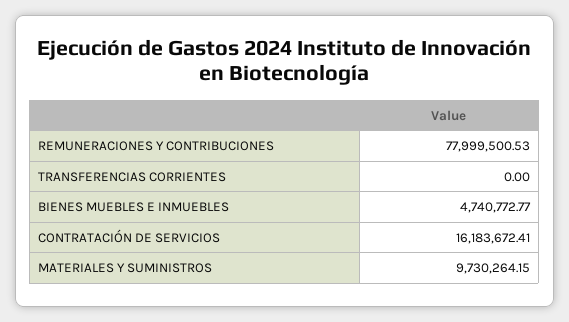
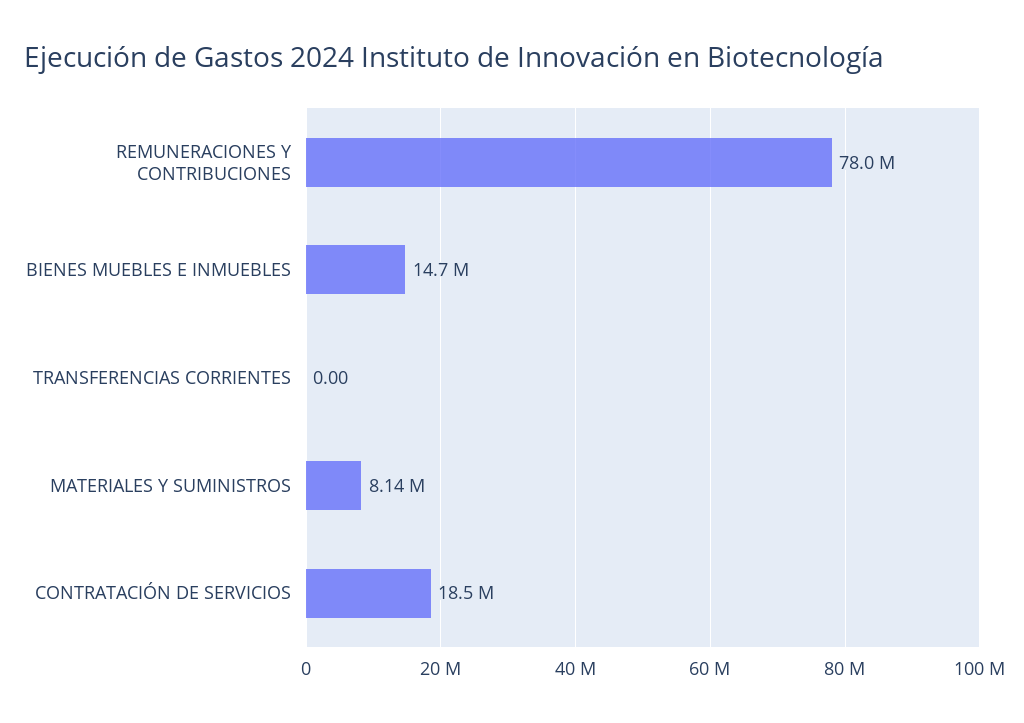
  {
    "REMUNERACIONES Y CONTRIBUCIONES": 77999500.53,
    "TRANSFERENCIAS CORRIENTES": 0,
-   "BIENES MUEBLES E INMUEBLES": 4740772.77,
+   "BIENES MUEBLES E INMUEBLES": 14700000,
-   "CONTRATACIÓN DE SERVICIOS": 16183672.41,
+   "CONTRATACIÓN DE SERVICIOS": 18500000,
-   "MATERIALES Y SUMINISTROS": 9730264.15
+   "MATERIALES Y SUMINISTROS": 8140000
  }

